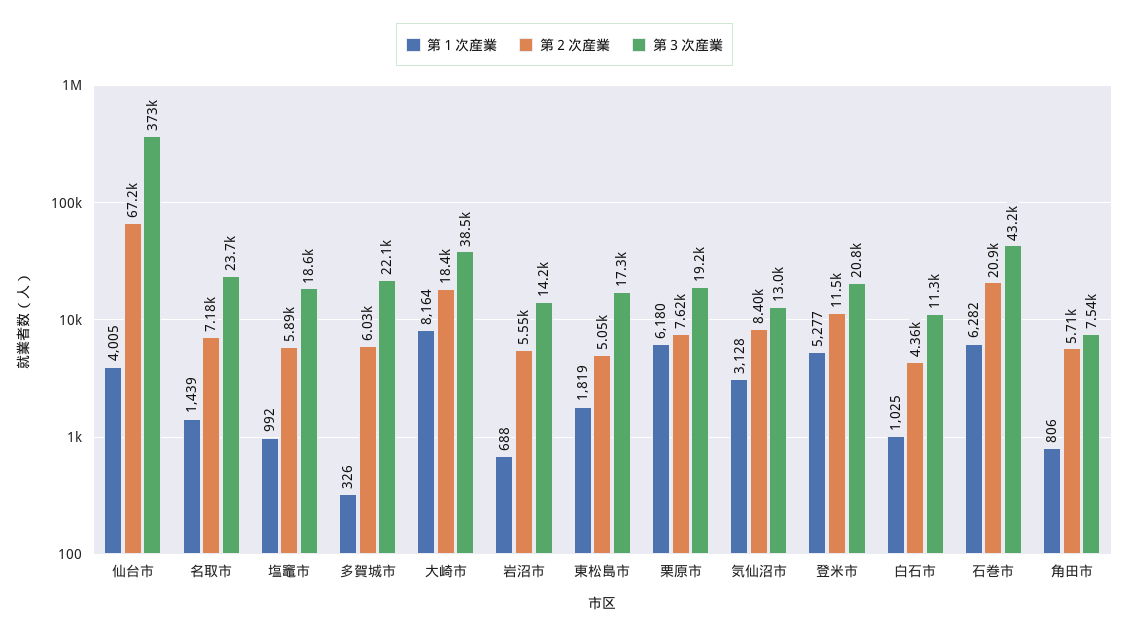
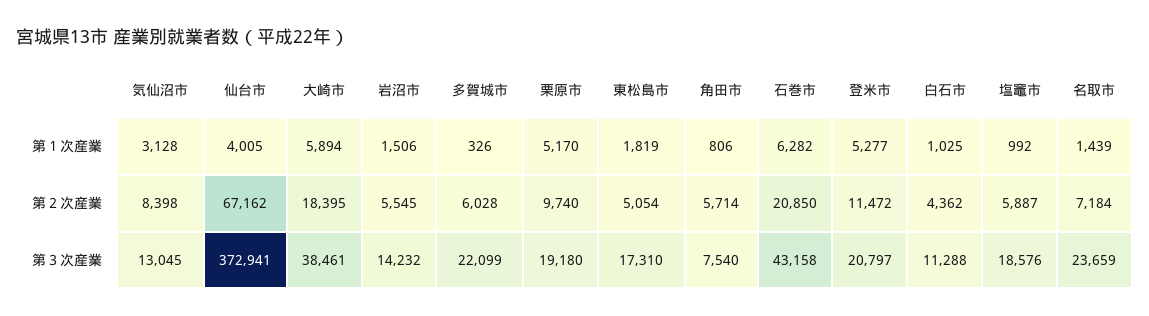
  {
    "第１次産業": {
      "仙台市": 4005,
      "名取市": 1439,
      "塩竈市": 992,
      "多賀城市": 326,
-     "大崎市": 8164,
+     "大崎市": 5894,
-     "岩沼市": 688,
+     "岩沼市": 1506,
      "東松島市": 1819,
-     "栗原市": 6180,
+     "栗原市": 5170,
      "気仙沼市": 3128,
      "登米市": 5277,
      "白石市": 1025,
      "石巻市": 6282,
      "角田市": 806
    },
    "第２次産業": {
      "仙台市": 67162,
      "名取市": 7184,
      "塩竈市": 5887,
      "多賀城市": 6028,
      "大崎市": 18395,
      "岩沼市": 5545,
      "東松島市": 5054,
-     "栗原市": 7620,
+     "栗原市": 9740,
      "気仙沼市": 8398,
      "登米市": 11472,
      "白石市": 4362,
      "石巻市": 20850,
      "角田市": 5714
    },
    "第３次産業": {
      "仙台市": 372941,
      "名取市": 23659,
      "塩竈市": 18576,
      "多賀城市": 22099,
      "大崎市": 38461,
      "岩沼市": 14232,
      "東松島市": 17310,
      "栗原市": 19180,
      "気仙沼市": 13045,
      "登米市": 20797,
      "白石市": 11288,
      "石巻市": 43158,
      "角田市": 7540
    }
  }

